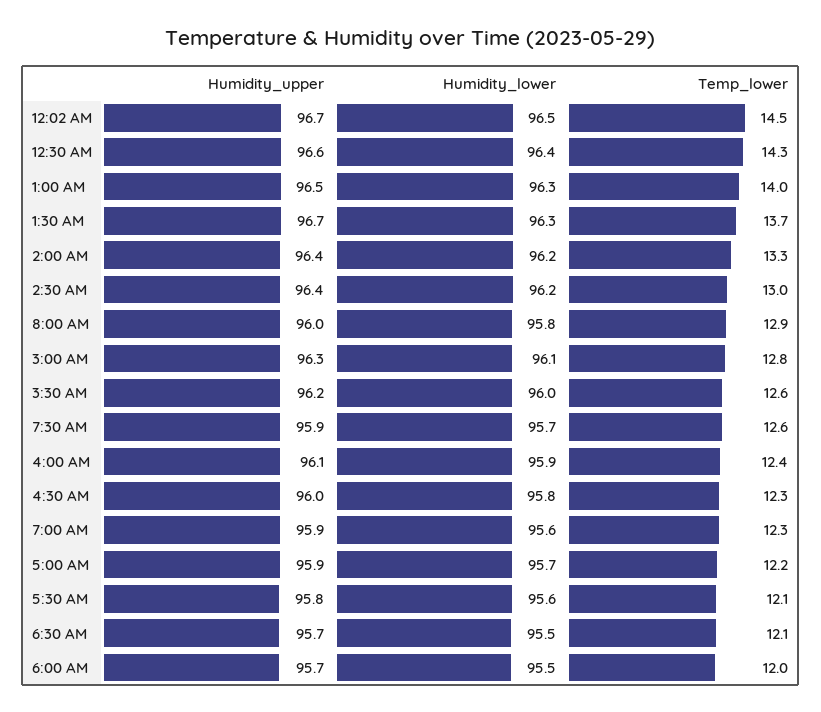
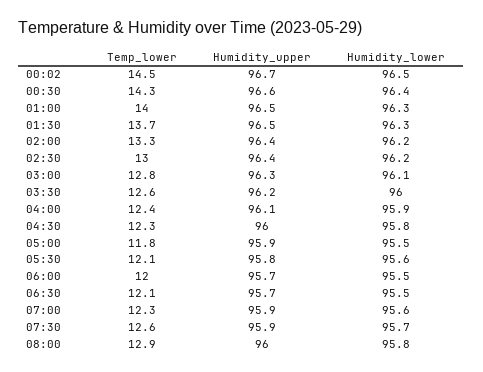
  {
    "Humidity_upper": {
      "12:02 AM": 96.7,
      "12:30 AM": 96.6,
      "1:00 AM": 96.5,
-     "1:30 AM": 96.7,
+     "1:30 AM": 96.5,
      "2:00 AM": 96.4,
      "2:30 AM": 96.4,
      "8:00 AM": 96,
      "3:00 AM": 96.3,
      "3:30 AM": 96.2,
      "7:30 AM": 95.9,
      "4:00 AM": 96.1,
      "4:30 AM": 96,
      "7:00 AM": 95.9,
      "5:00 AM": 95.9,
      "5:30 AM": 95.8,
      "6:30 AM": 95.7,
      "6:00 AM": 95.7
    },
    "Humidity_lower": {
      "12:02 AM": 96.5,
      "12:30 AM": 96.4,
      "1:00 AM": 96.3,
      "1:30 AM": 96.3,
      "2:00 AM": 96.2,
      "2:30 AM": 96.2,
      "8:00 AM": 95.8,
      "3:00 AM": 96.1,
      "3:30 AM": 96,
      "7:30 AM": 95.7,
      "4:00 AM": 95.9,
      "4:30 AM": 95.8,
      "7:00 AM": 95.6,
-     "5:00 AM": 95.7,
+     "5:00 AM": 95.5,
      "5:30 AM": 95.6,
      "6:30 AM": 95.5,
      "6:00 AM": 95.5
    },
    "Temp_lower": {
      "12:02 AM": 14.5,
      "12:30 AM": 14.3,
      "1:00 AM": 14,
      "1:30 AM": 13.7,
      "2:00 AM": 13.3,
      "2:30 AM": 13,
      "8:00 AM": 12.9,
      "3:00 AM": 12.8,
      "3:30 AM": 12.6,
      "7:30 AM": 12.6,
      "4:00 AM": 12.4,
      "4:30 AM": 12.3,
      "7:00 AM": 12.3,
-     "5:00 AM": 12.2,
+     "5:00 AM": 11.8,
      "5:30 AM": 12.1,
      "6:30 AM": 12.1,
      "6:00 AM": 12
    }
  }

